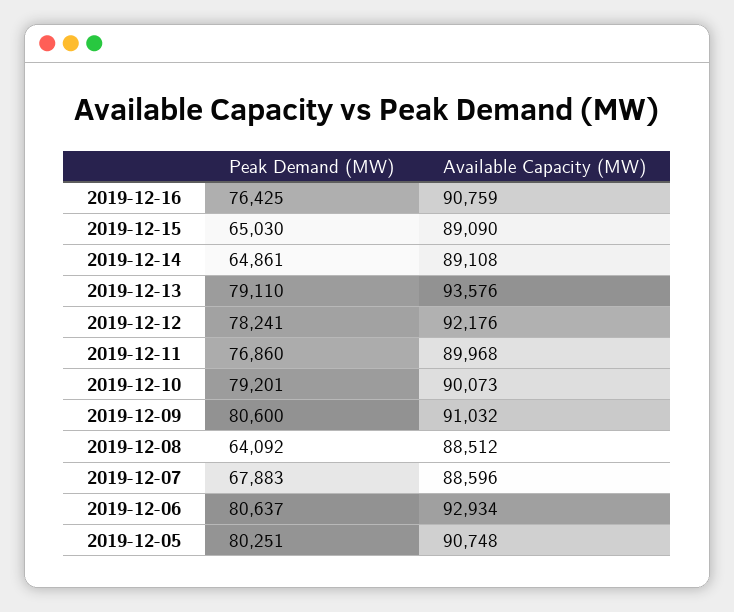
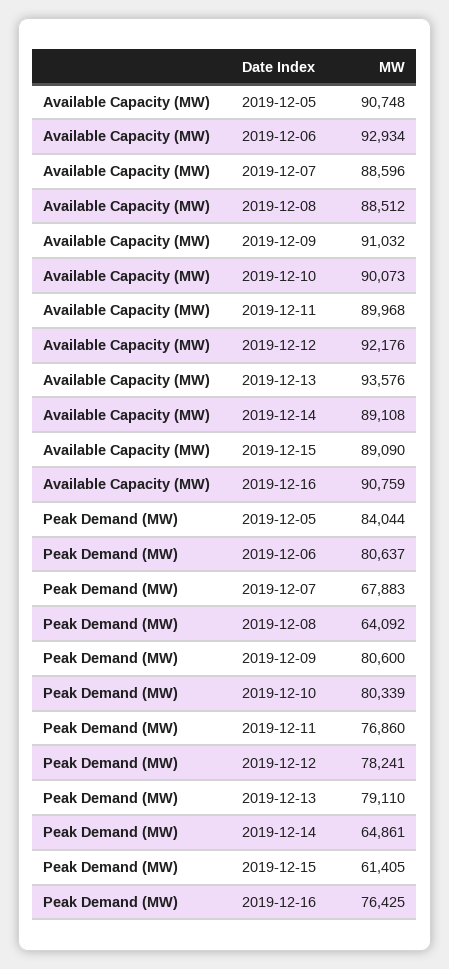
  {
    "Peak Demand (MW)": {
      "2019-12-16": 76425,
-     "2019-12-15": 65030,
+     "2019-12-15": 61405,
      "2019-12-14": 64861,
      "2019-12-13": 79110,
      "2019-12-12": 78241,
      "2019-12-11": 76860,
-     "2019-12-10": 79201,
+     "2019-12-10": 80339,
      "2019-12-09": 80600,
      "2019-12-08": 64092,
      "2019-12-07": 67883,
      "2019-12-06": 80637,
-     "2019-12-05": 80251
+     "2019-12-05": 84044
    },
    "Available Capacity (MW)": {
      "2019-12-16": 90759,
      "2019-12-15": 89090,
      "2019-12-14": 89108,
      "2019-12-13": 93576,
      "2019-12-12": 92176,
      "2019-12-11": 89968,
      "2019-12-10": 90073,
      "2019-12-09": 91032,
      "2019-12-08": 88512,
      "2019-12-07": 88596,
      "2019-12-06": 92934,
      "2019-12-05": 90748
    }
  }

